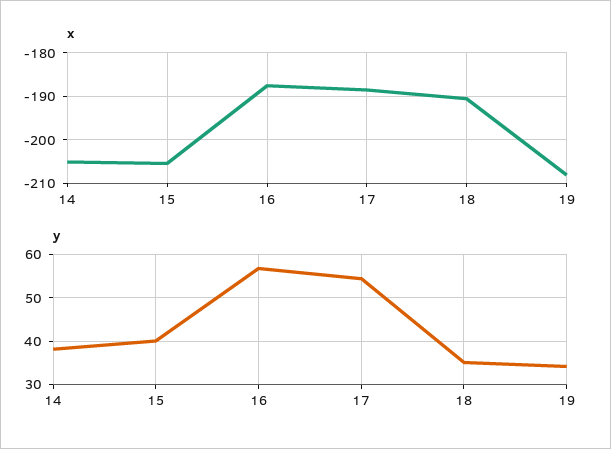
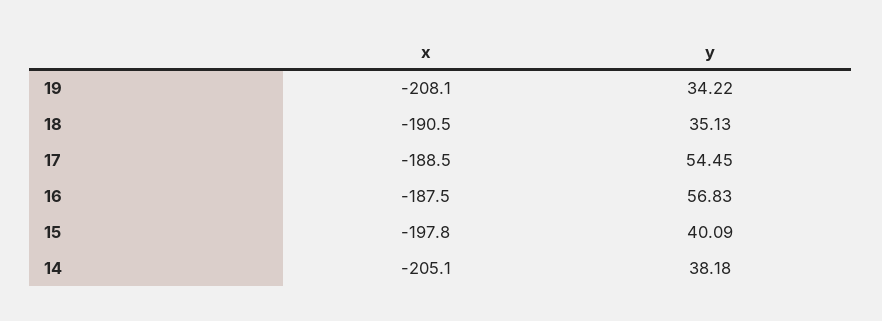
  {
    "x": {
      "14": -205.1,
-     "15": -206,
+     "15": -197.8,
      "16": -187.5,
      "17": -188.5,
      "18": -190.5,
      "19": -208.1
    },
    "y": {
      "14": 38.18,
      "15": 40.09,
      "16": 56.83,
      "17": 54.45,
      "18": 35.13,
      "19": 34.22
    }
  }

